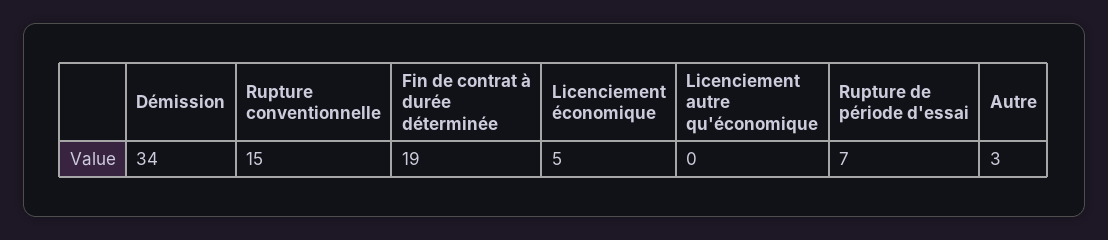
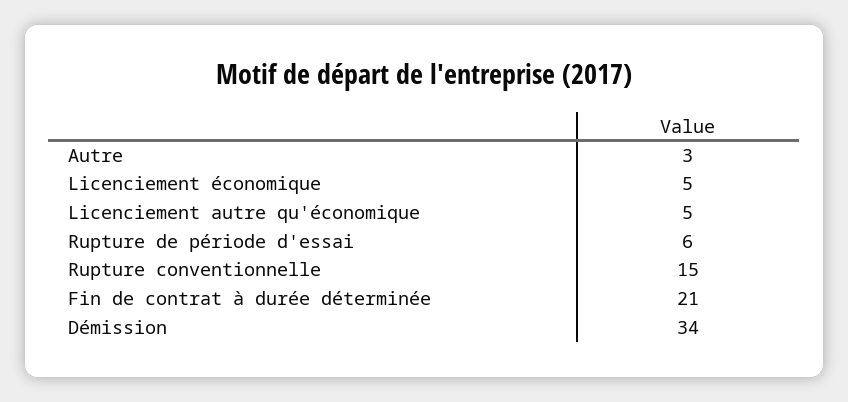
  {
    "Démission": 34,
    "Rupture conventionnelle": 15,
-   "Fin de contrat à durée déterminée": 19,
+   "Fin de contrat à durée déterminée": 21,
    "Licenciement économique": 5,
-   "Licenciement autre qu'économique": 0,
+   "Licenciement autre qu'économique": 5,
-   "Rupture de période d'essai": 7,
+   "Rupture de période d'essai": 6,
    "Autre": 3
  }

